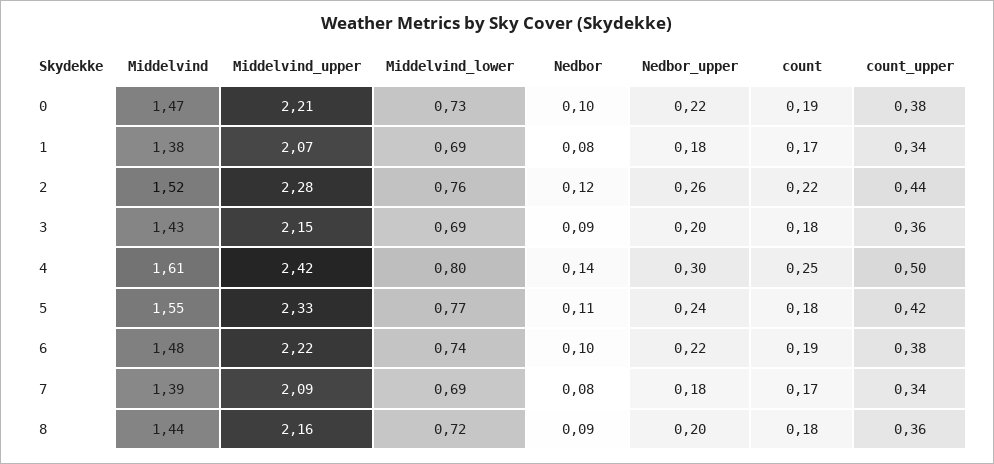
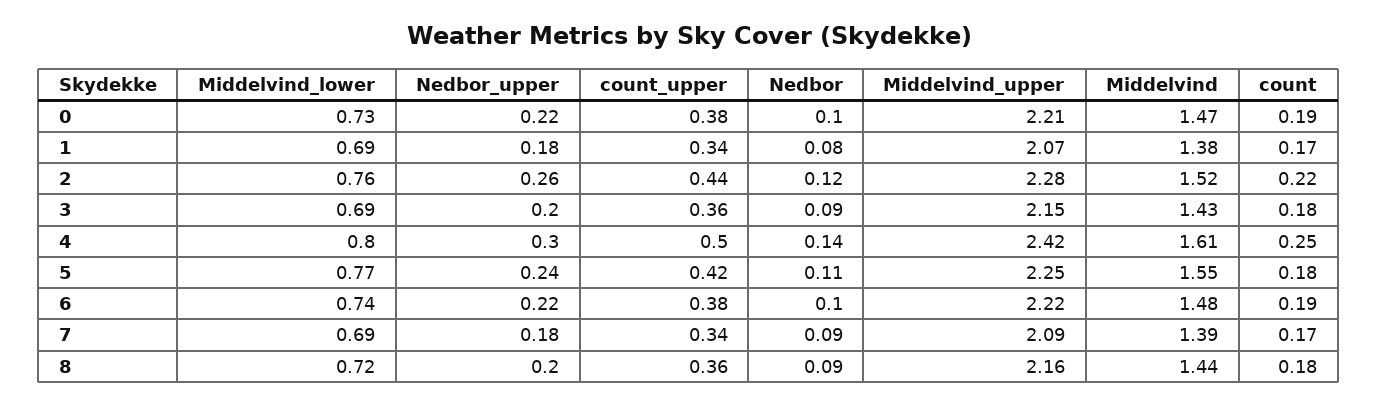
  {
    "Middelvind": {
      "0": 1.47,
      "1": 1.38,
      "2": 1.52,
      "3": 1.43,
      "4": 1.61,
      "5": 1.55,
      "6": 1.48,
      "7": 1.39,
      "8": 1.44
    },
    "Middelvind_upper": {
      "0": 2.21,
      "1": 2.07,
      "2": 2.28,
      "3": 2.15,
      "4": 2.42,
-     "5": 2.33,
+     "5": 2.25,
      "6": 2.22,
      "7": 2.09,
      "8": 2.16
    },
    "Middelvind_lower": {
      "0": 0.73,
      "1": 0.69,
      "2": 0.76,
      "3": 0.69,
      "4": 0.8,
      "5": 0.77,
      "6": 0.74,
      "7": 0.69,
      "8": 0.72
    },
    "Nedbor": {
      "0": 0.1,
      "1": 0.08,
      "2": 0.12,
      "3": 0.09,
      "4": 0.14,
      "5": 0.11,
      "6": 0.1,
-     "7": 0.08,
+     "7": 0.09,
      "8": 0.09
    },
    "Nedbor_upper": {
      "0": 0.22,
      "1": 0.18,
      "2": 0.26,
      "3": 0.2,
      "4": 0.3,
      "5": 0.24,
      "6": 0.22,
      "7": 0.18,
      "8": 0.2
    },
    "count": {
      "0": 0.19,
      "1": 0.17,
      "2": 0.22,
      "3": 0.18,
      "4": 0.25,
      "5": 0.18,
      "6": 0.19,
      "7": 0.17,
      "8": 0.18
    },
    "count_upper": {
      "0": 0.38,
      "1": 0.34,
      "2": 0.44,
      "3": 0.36,
      "4": 0.5,
      "5": 0.42,
      "6": 0.38,
      "7": 0.34,
      "8": 0.36
    }
  }

